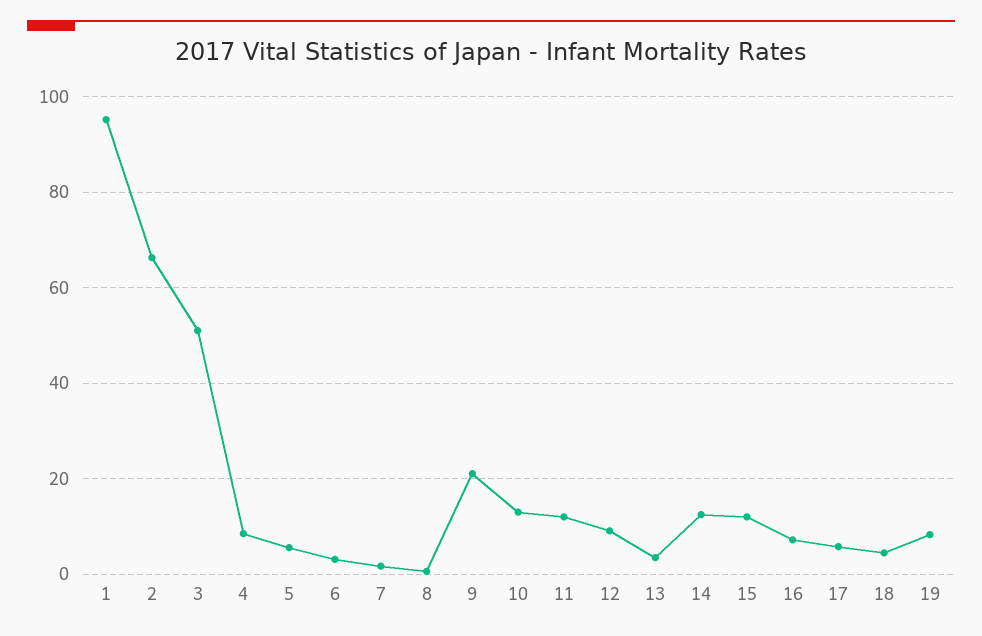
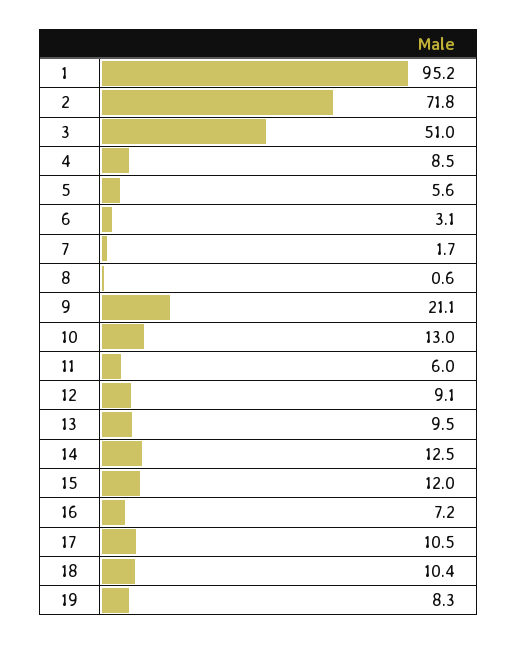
  {
    "1": 95.2,
-   "2": 66,
+   "2": 71.8,
    "3": 51,
    "4": 8.5,
    "5": 5.6,
    "6": 3.1,
    "7": 1.7,
    "8": 0.6,
    "9": 21.1,
    "10": 13,
-   "11": 12,
+   "11": 6,
    "12": 9.1,
-   "13": 4,
+   "13": 9.5,
    "14": 12.5,
    "15": 12,
    "16": 7.2,
-   "17": 6,
+   "17": 10.5,
-   "18": 4,
+   "18": 10.4,
    "19": 8.3
  }

